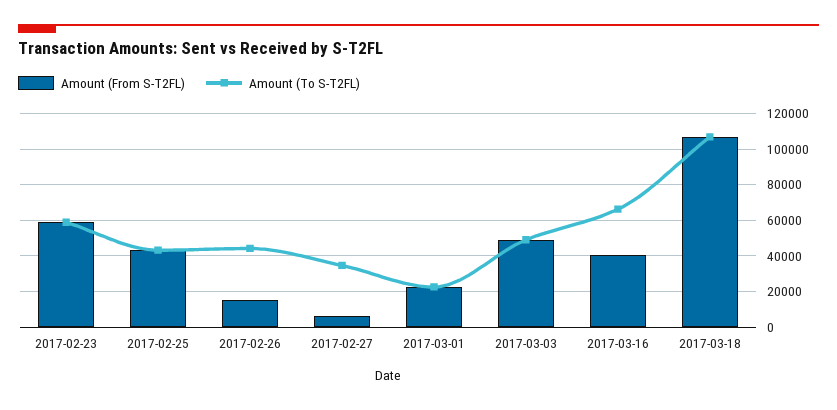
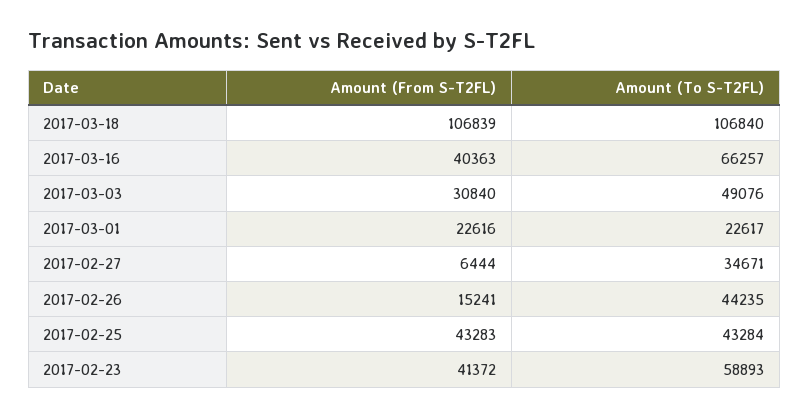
  {
    "Amount (From S-T2FL)": {
-     "2017-02-23": 60000,
+     "2017-02-23": 41372,
      "2017-02-25": 43283,
      "2017-02-26": 15241,
      "2017-02-27": 6444,
      "2017-03-01": 22616,
-     "2017-03-03": 50000,
+     "2017-03-03": 30840,
      "2017-03-16": 40363,
      "2017-03-18": 106839
    },
    "Amount (To S-T2FL)": {
      "2017-02-23": 58893,
      "2017-02-25": 43284,
      "2017-02-26": 44235,
      "2017-02-27": 34671,
      "2017-03-01": 22617,
      "2017-03-03": 49076,
      "2017-03-16": 66257,
      "2017-03-18": 106840
    }
  }

